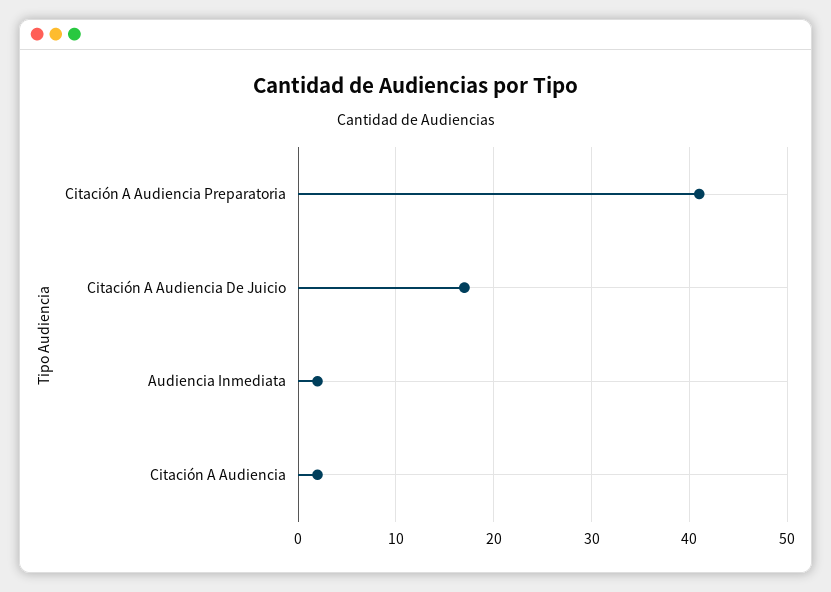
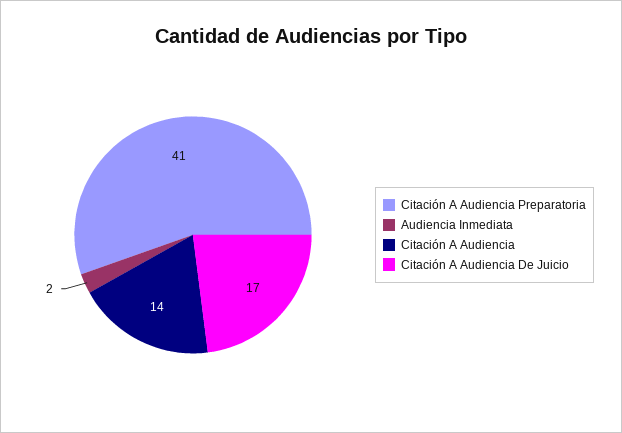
  {
    "Citación A Audiencia Preparatoria": 41,
    "Citación A Audiencia De Juicio": 17,
    "Audiencia Inmediata": 2,
-   "Citación A Audiencia": 2
+   "Citación A Audiencia": 14
  }

